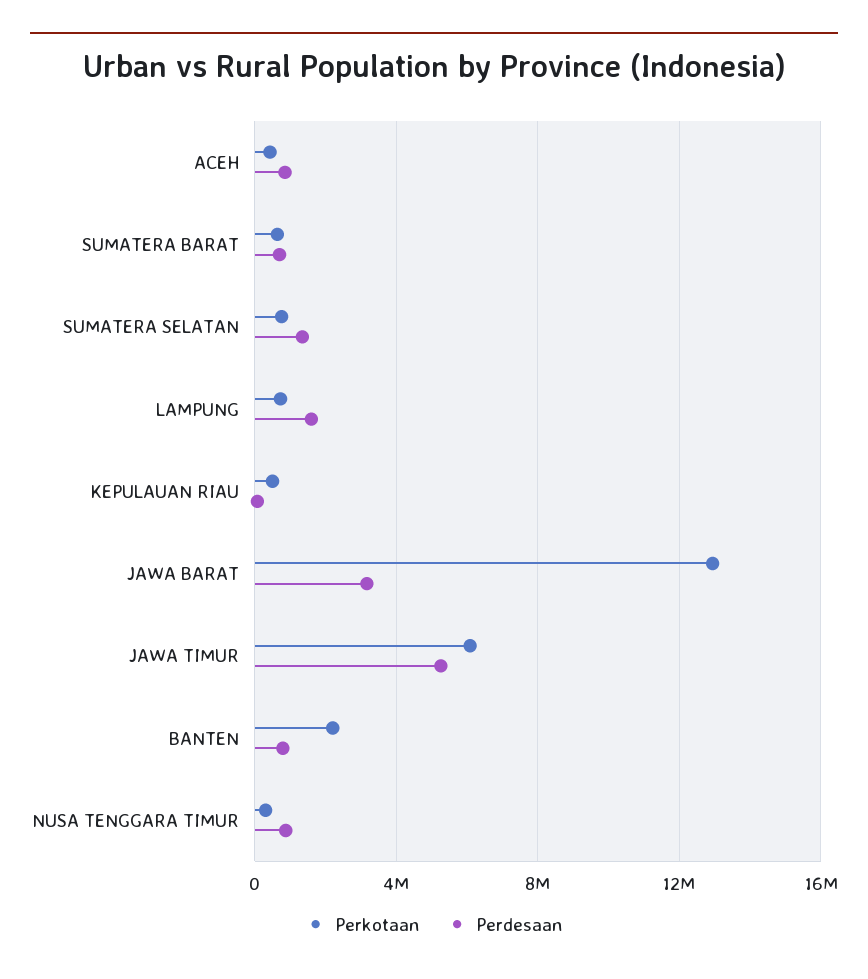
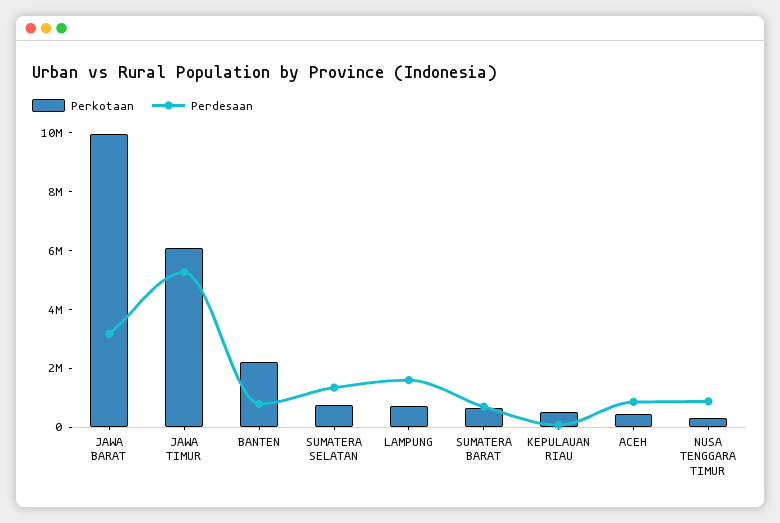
  {
    "Perkotaan": {
      "ACEH": 500000,
      "SUMATERA BARAT": 500000,
      "SUMATERA SELATAN": 1000000,
      "LAMPUNG": 500000,
      "KEPULAUAN RIAU": 500000,
-     "JAWA BARAT": 13000000,
+     "JAWA BARAT": 10000000,
      "JAWA TIMUR": 6000000,
      "BANTEN": 2000000,
      "NUSA TENGGARA TIMUR": 500000
    },
    "Perdesaan": {
      "ACEH": 1000000,
      "SUMATERA BARAT": 500000,
      "SUMATERA SELATAN": 1500000,
      "LAMPUNG": 1500000,
      "KEPULAUAN RIAU": 0,
      "JAWA BARAT": 3000000,
      "JAWA TIMUR": 5500000,
      "BANTEN": 1000000,
      "NUSA TENGGARA TIMUR": 1000000
    }
  }

